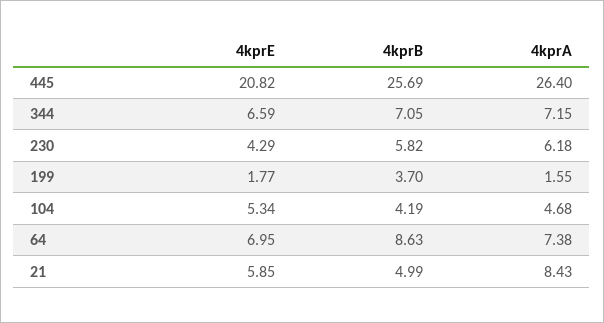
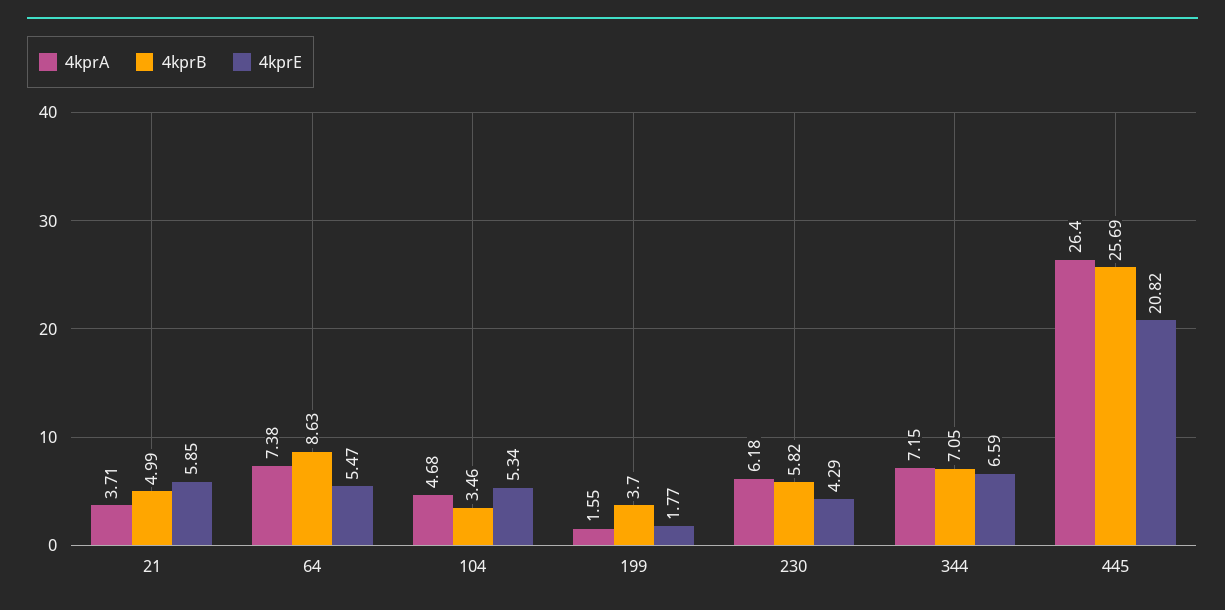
  {
    "4kprE": {
      "445": 20.82,
      "344": 6.59,
      "230": 4.29,
      "199": 1.77,
      "104": 5.34,
-     "64": 6.95,
+     "64": 5.47,
      "21": 5.85
    },
    "4kprB": {
      "445": 25.69,
      "344": 7.05,
      "230": 5.82,
      "199": 3.7,
-     "104": 4.19,
+     "104": 3.46,
      "64": 8.63,
      "21": 4.99
    },
    "4kprA": {
      "445": 26.4,
      "344": 7.15,
      "230": 6.18,
      "199": 1.55,
      "104": 4.68,
      "64": 7.38,
-     "21": 8.43
+     "21": 3.71
    }
  }

